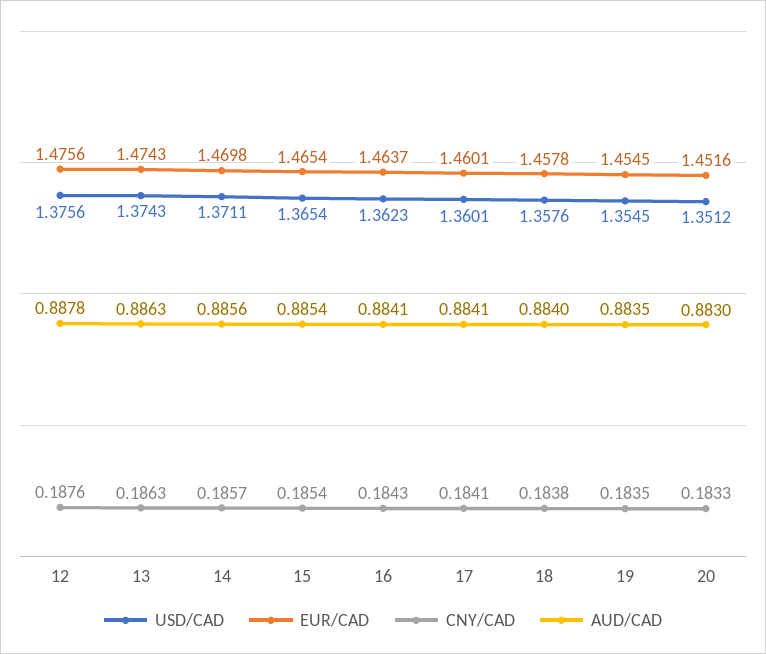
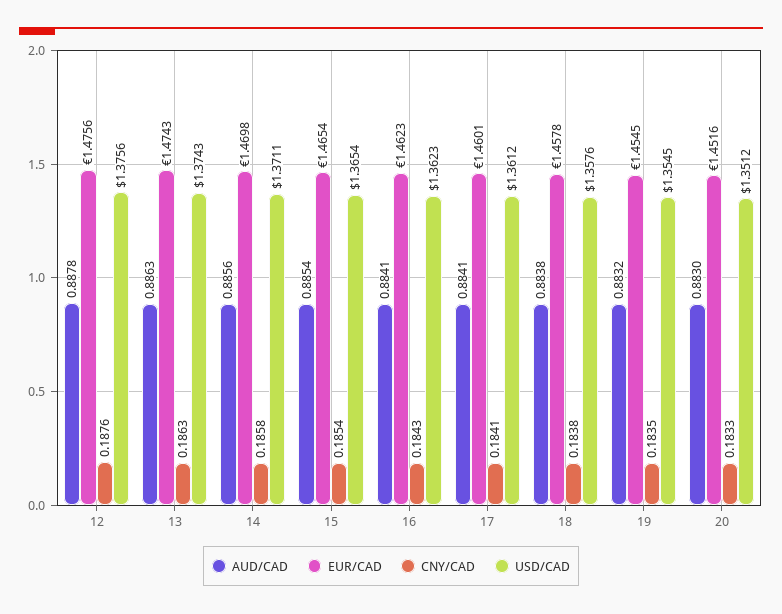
  {
    "USD/CAD": {
      "12": 1.3756,
      "13": 1.3743,
      "14": 1.3711,
      "15": 1.3654,
      "16": 1.3623,
-     "17": 1.3601,
+     "17": 1.3612,
      "18": 1.3576,
      "19": 1.3545,
      "20": 1.3512
    },
    "EUR/CAD": {
      "12": 1.4756,
      "13": 1.4743,
      "14": 1.4698,
      "15": 1.4654,
-     "16": 1.4637,
+     "16": 1.4623,
      "17": 1.4601,
      "18": 1.4578,
      "19": 1.4545,
      "20": 1.4516
    },
    "CNY/CAD": {
      "12": 0.1876,
      "13": 0.1863,
-     "14": 0.1857,
+     "14": 0.1858,
      "15": 0.1854,
      "16": 0.1843,
      "17": 0.1841,
      "18": 0.1838,
      "19": 0.1835,
      "20": 0.1833
    },
    "AUD/CAD": {
      "12": 0.8878,
      "13": 0.8863,
      "14": 0.8856,
      "15": 0.8854,
      "16": 0.8841,
      "17": 0.8841,
-     "18": 0.884,
+     "18": 0.8838,
-     "19": 0.8835,
+     "19": 0.8832,
      "20": 0.883
    }
  }

